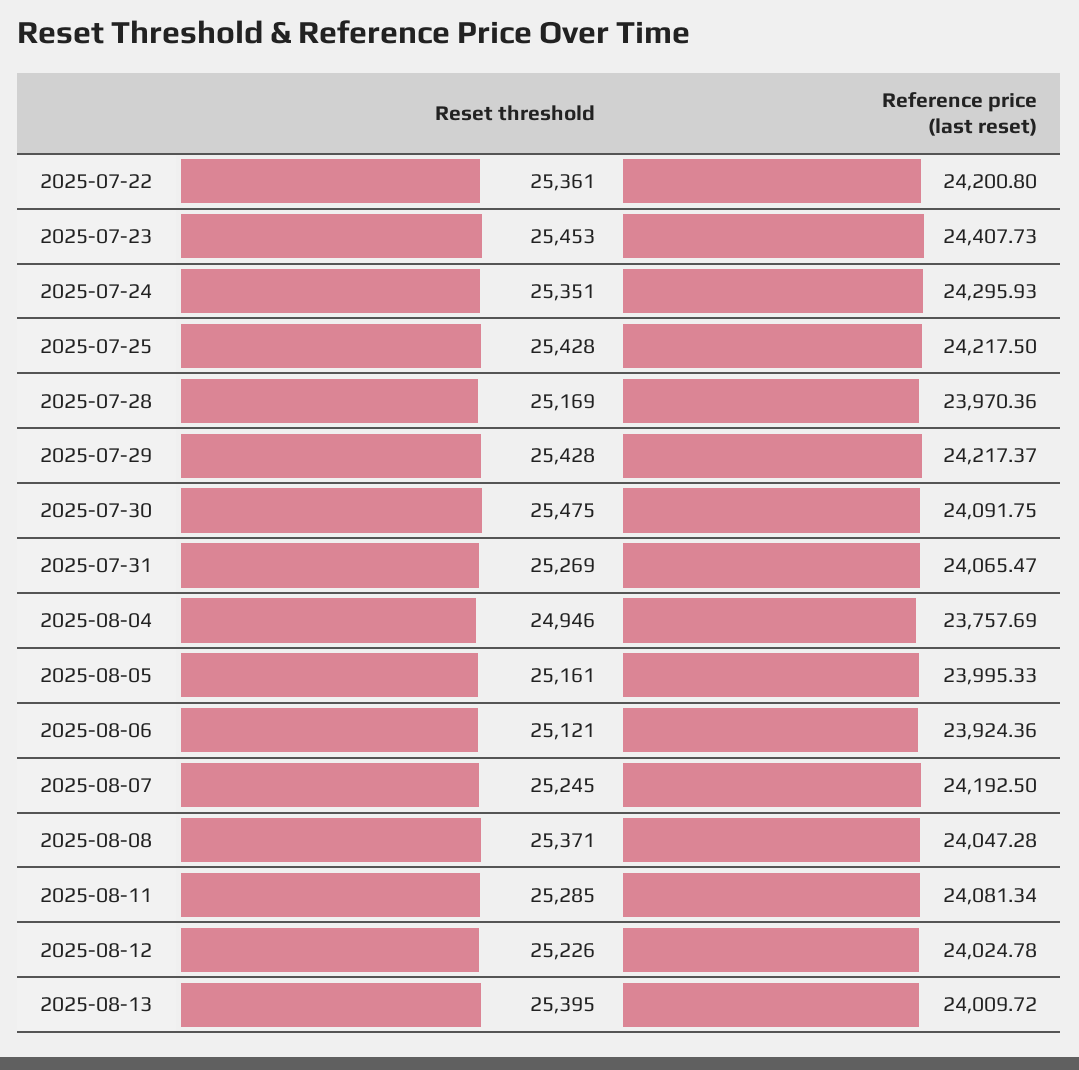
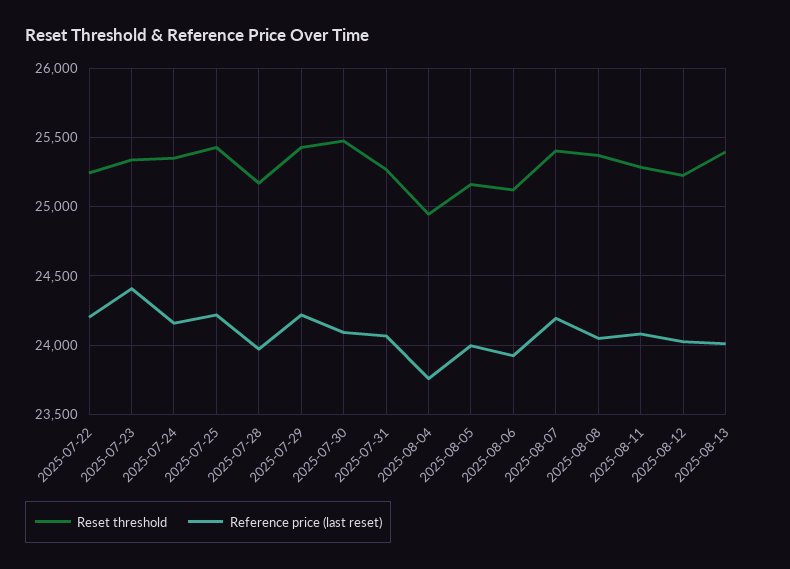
  {
    "Reset threshold": {
-     "2025-07-22": 25361,
+     "2025-07-22": 25250,
-     "2025-07-23": 25453,
+     "2025-07-23": 25350,
      "2025-07-24": 25351,
      "2025-07-25": 25428,
      "2025-07-28": 25169,
      "2025-07-29": 25428,
      "2025-07-30": 25475,
      "2025-07-31": 25269,
      "2025-08-04": 24946,
      "2025-08-05": 25161,
      "2025-08-06": 25121,
-     "2025-08-07": 25245,
+     "2025-08-07": 25400,
      "2025-08-08": 25371,
      "2025-08-11": 25285,
      "2025-08-12": 25226,
      "2025-08-13": 25395
    },
    "Reference price (last reset)": {
      "2025-07-22": 24200.8,
      "2025-07-23": 24407.73,
-     "2025-07-24": 24295.93,
+     "2025-07-24": 24150,
      "2025-07-25": 24217.5,
      "2025-07-28": 23970.36,
      "2025-07-29": 24217.37,
      "2025-07-30": 24091.75,
      "2025-07-31": 24065.47,
      "2025-08-04": 23757.69,
      "2025-08-05": 23995.33,
      "2025-08-06": 23924.36,
      "2025-08-07": 24192.5,
      "2025-08-08": 24047.28,
      "2025-08-11": 24081.34,
      "2025-08-12": 24024.78,
      "2025-08-13": 24009.72
    }
  }

